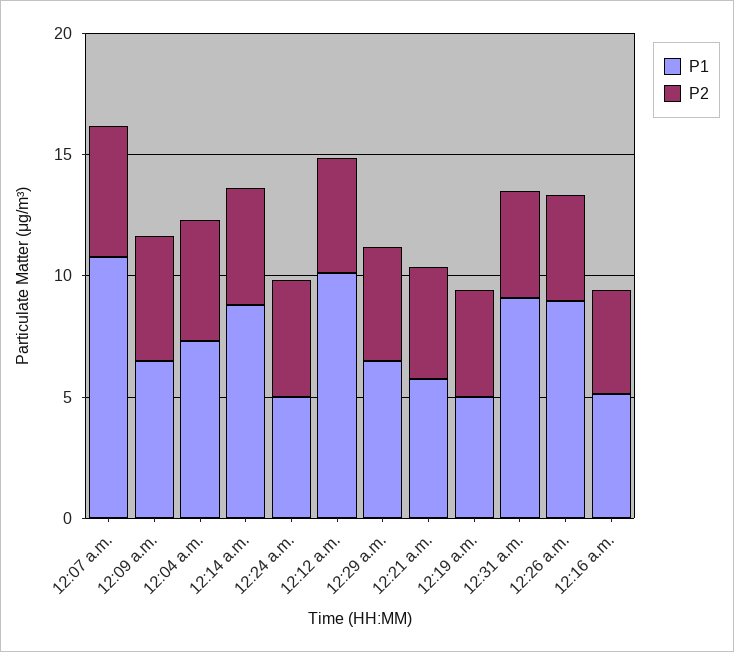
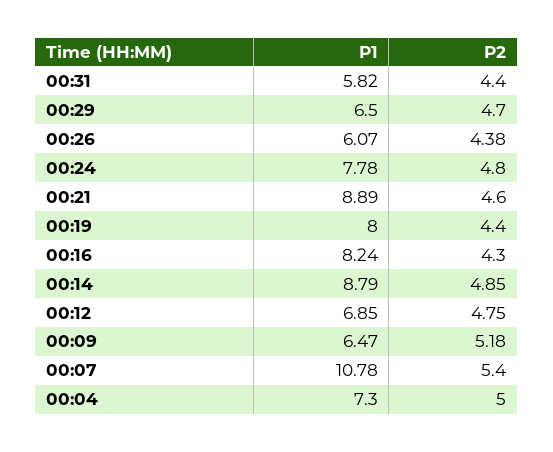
  {
    "P1": {
      "12:07 a.m.": 10.78,
      "12:09 a.m.": 6.47,
      "12:04 a.m.": 7.3,
      "12:14 a.m.": 8.79,
-     "12:24 a.m.": 5,
+     "12:24 a.m.": 7.78,
-     "12:12 a.m.": 10,
+     "12:12 a.m.": 6.85,
      "12:29 a.m.": 6.5,
-     "12:21 a.m.": 6,
+     "12:21 a.m.": 8.89,
-     "12:19 a.m.": 5,
+     "12:19 a.m.": 8,
-     "12:31 a.m.": 9,
+     "12:31 a.m.": 5.82,
-     "12:26 a.m.": 9,
+     "12:26 a.m.": 6.07,
-     "12:16 a.m.": 5
+     "12:16 a.m.": 8.24
    },
    "P2": {
      "12:07 a.m.": 5.4,
      "12:09 a.m.": 5.18,
      "12:04 a.m.": 5,
      "12:14 a.m.": 4.85,
      "12:24 a.m.": 4.8,
      "12:12 a.m.": 4.75,
      "12:29 a.m.": 4.7,
      "12:21 a.m.": 4.6,
      "12:19 a.m.": 4.4,
      "12:31 a.m.": 4.4,
      "12:26 a.m.": 4.38,
      "12:16 a.m.": 4.3
    }
  }

